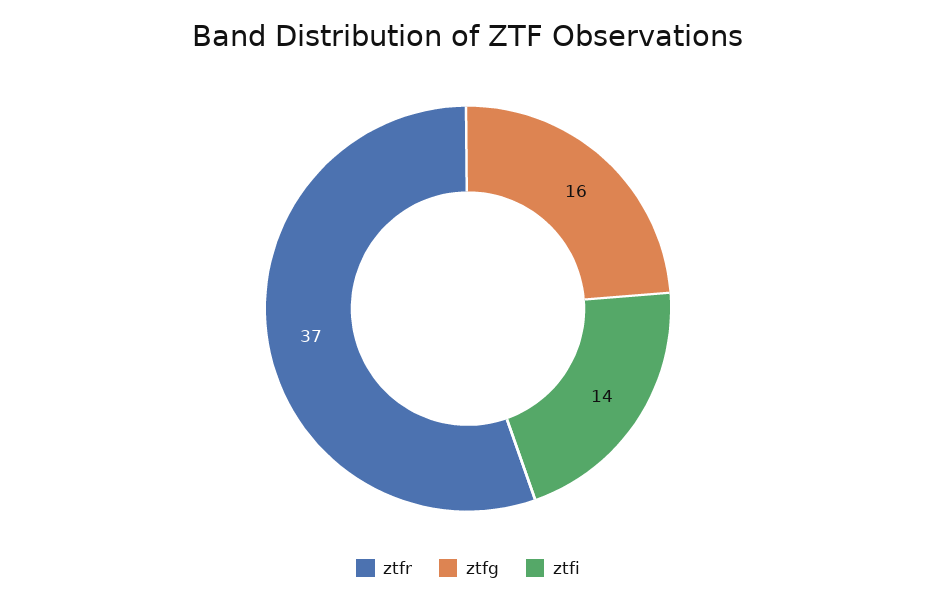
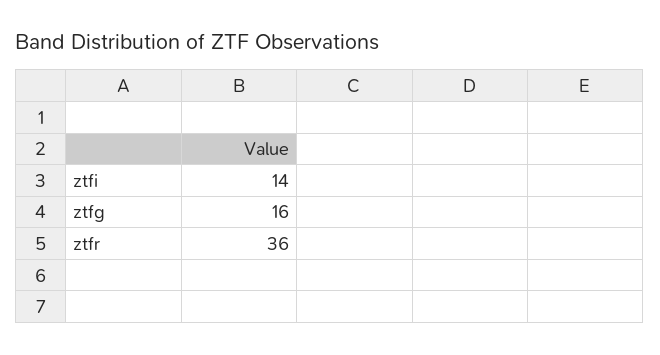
  {
-   "ztfr": 37,
+   "ztfr": 36,
    "ztfg": 16,
    "ztfi": 14
  }

